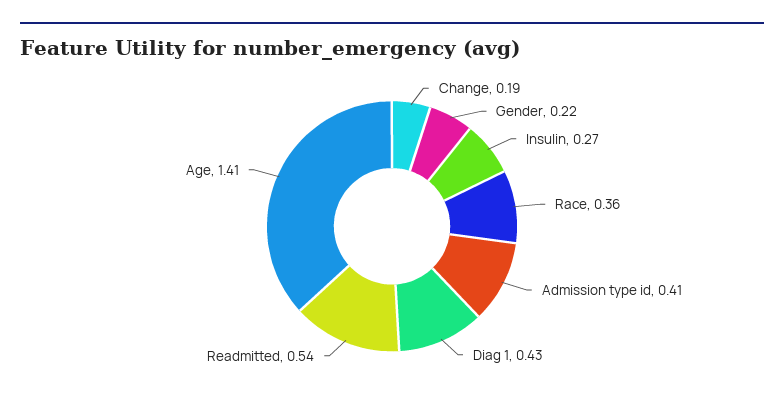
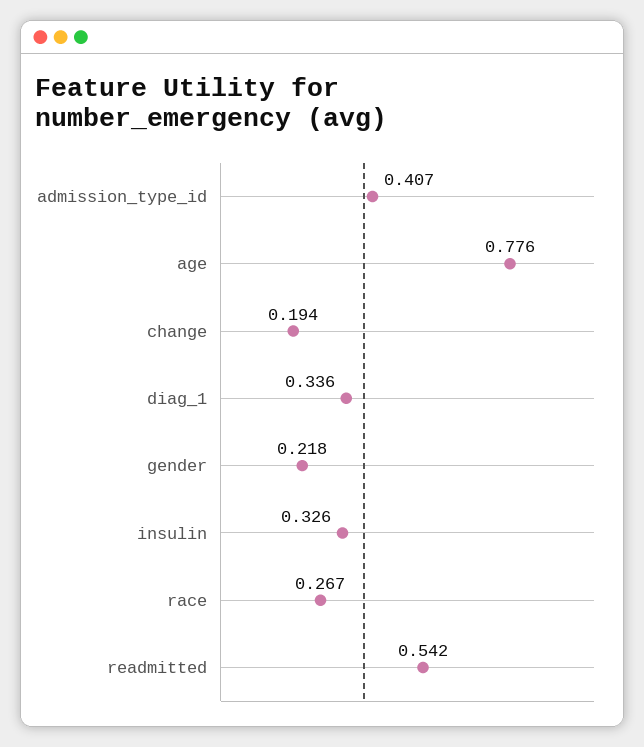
  {
    "Change": 0.194,
    "Gender": 0.218,
-   "Insulin": 0.27,
+   "Insulin": 0.326,
-   "Race": 0.36,
+   "Race": 0.267,
    "Admission type id": 0.407,
-   "Diag 1": 0.43,
+   "Diag 1": 0.336,
    "Readmitted": 0.542,
-   "Age": 1.41
+   "Age": 0.776
  }

